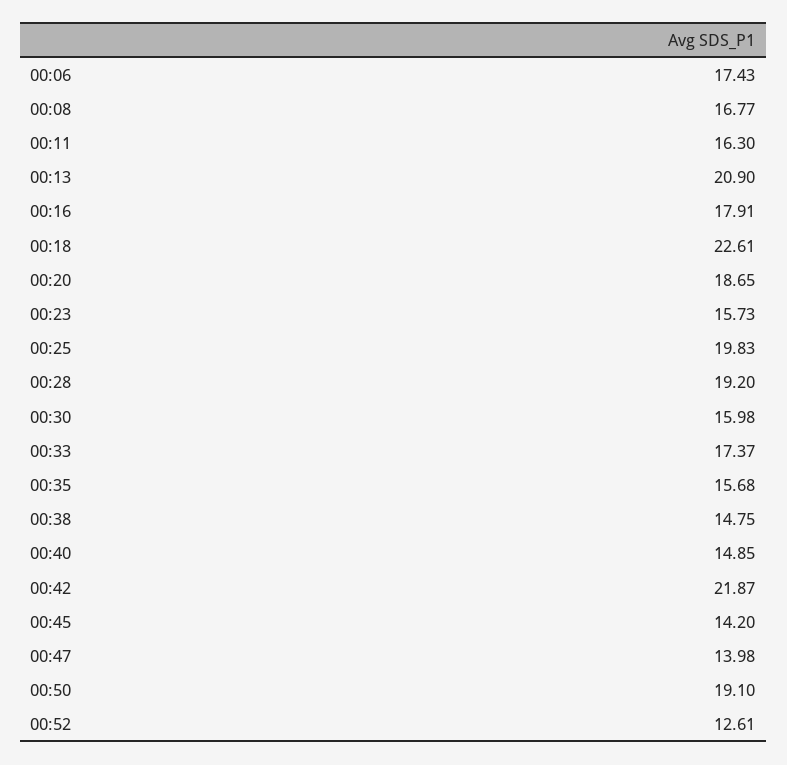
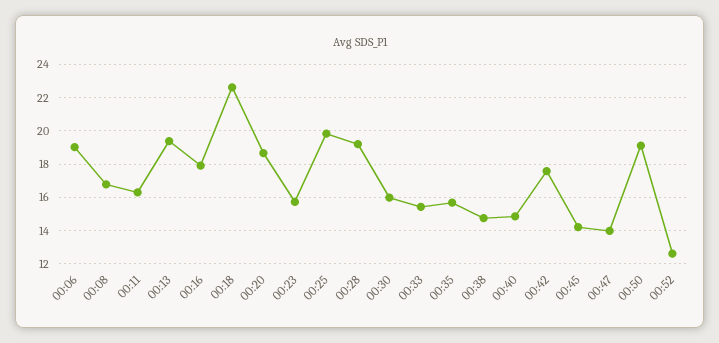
  {
-   "00:06": 17.43,
+   "00:06": 19,
    "00:08": 16.77,
    "00:11": 16.3,
-   "00:13": 20.9,
+   "00:13": 19.5,
    "00:16": 17.91,
    "00:18": 22.61,
    "00:20": 18.65,
    "00:23": 15.73,
    "00:25": 19.83,
    "00:28": 19.2,
    "00:30": 15.98,
-   "00:33": 17.37,
+   "00:33": 15.5,
    "00:35": 15.68,
    "00:38": 14.75,
    "00:40": 14.85,
-   "00:42": 21.87,
+   "00:42": 17.5,
    "00:45": 14.2,
    "00:47": 13.98,
    "00:50": 19.1,
    "00:52": 12.61
  }

